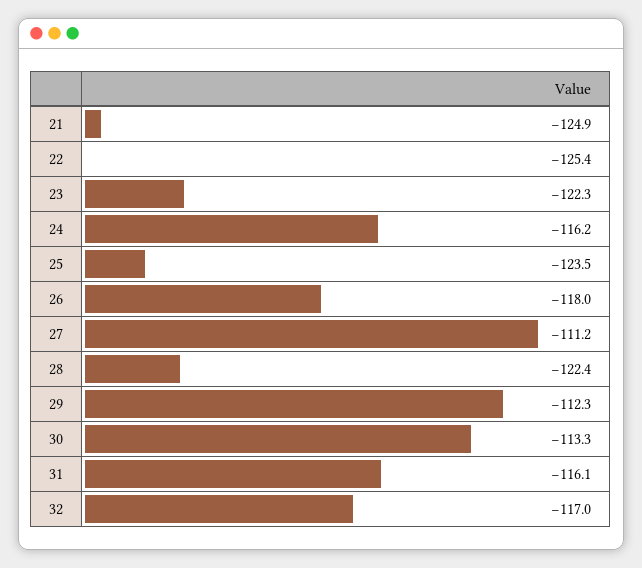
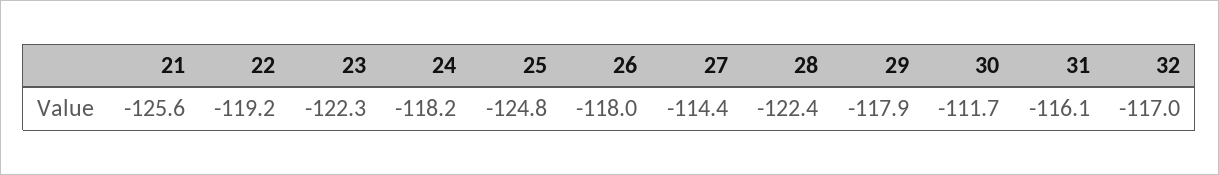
  {
-   "21": -124.9,
+   "21": -125.6,
-   "22": -125.4,
+   "22": -119.2,
    "23": -122.3,
-   "24": -116.2,
+   "24": -118.2,
-   "25": -123.5,
+   "25": -124.8,
    "26": -118,
-   "27": -111.2,
+   "27": -114.4,
    "28": -122.4,
-   "29": -112.3,
+   "29": -117.9,
-   "30": -113.3,
+   "30": -111.7,
    "31": -116.1,
    "32": -117
  }

